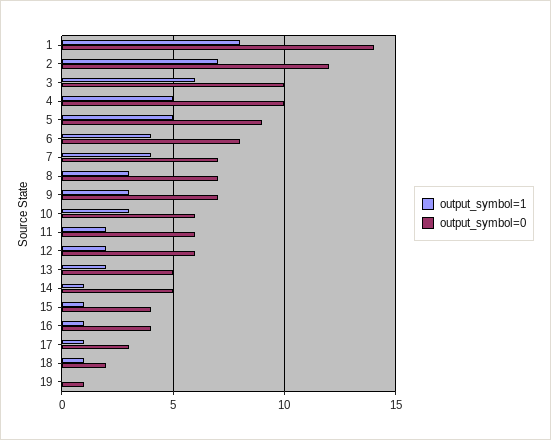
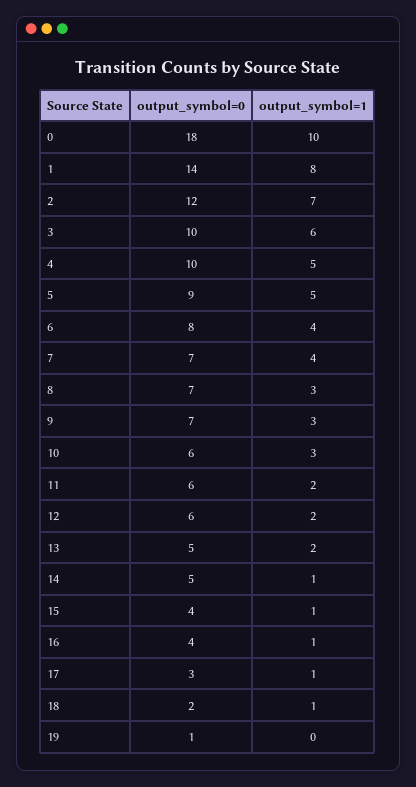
  {
    "output_symbol=1": {
      "1": 8,
      "2": 7,
      "3": 6,
      "4": 5,
      "5": 5,
      "6": 4,
      "7": 4,
      "8": 3,
      "9": 3,
      "10": 3,
      "11": 2,
      "12": 2,
      "13": 2,
      "14": 1,
      "15": 1,
      "16": 1,
      "17": 1,
      "18": 1,
-     "19": 0
+     "19": 0,
+     "0": 10
    },
    "output_symbol=0": {
      "1": 14,
      "2": 12,
      "3": 10,
      "4": 10,
      "5": 9,
      "6": 8,
      "7": 7,
      "8": 7,
      "9": 7,
      "10": 6,
      "11": 6,
      "12": 6,
      "13": 5,
      "14": 5,
      "15": 4,
      "16": 4,
      "17": 3,
      "18": 2,
-     "19": 1
+     "19": 1,
+     "0": 18
    }
  }

